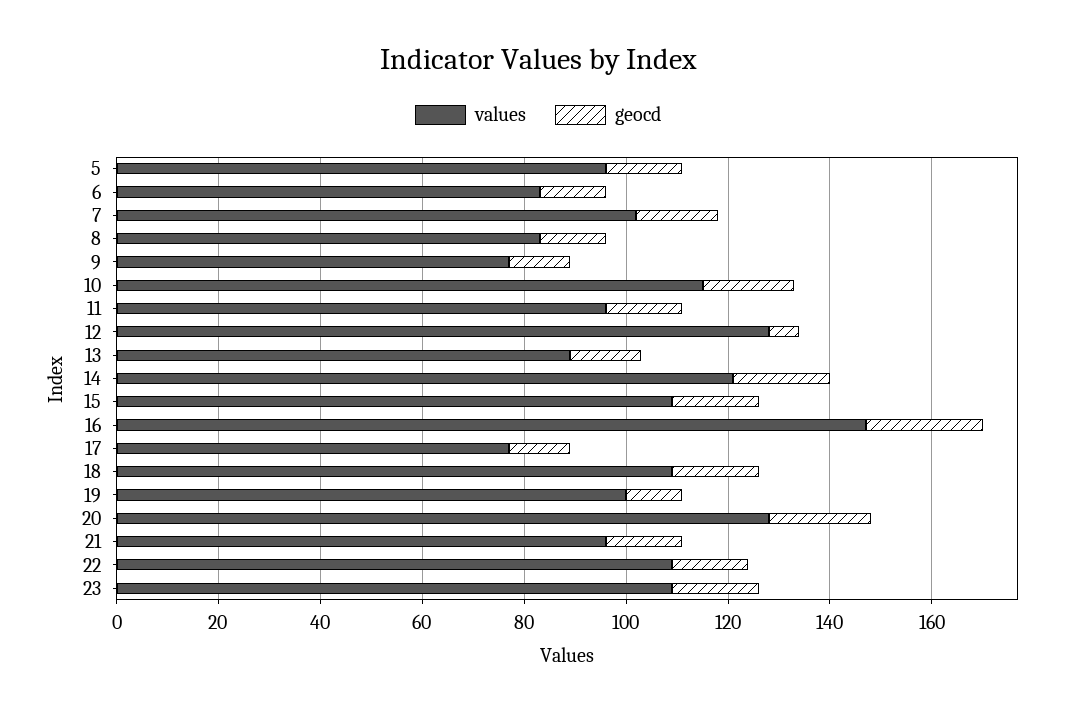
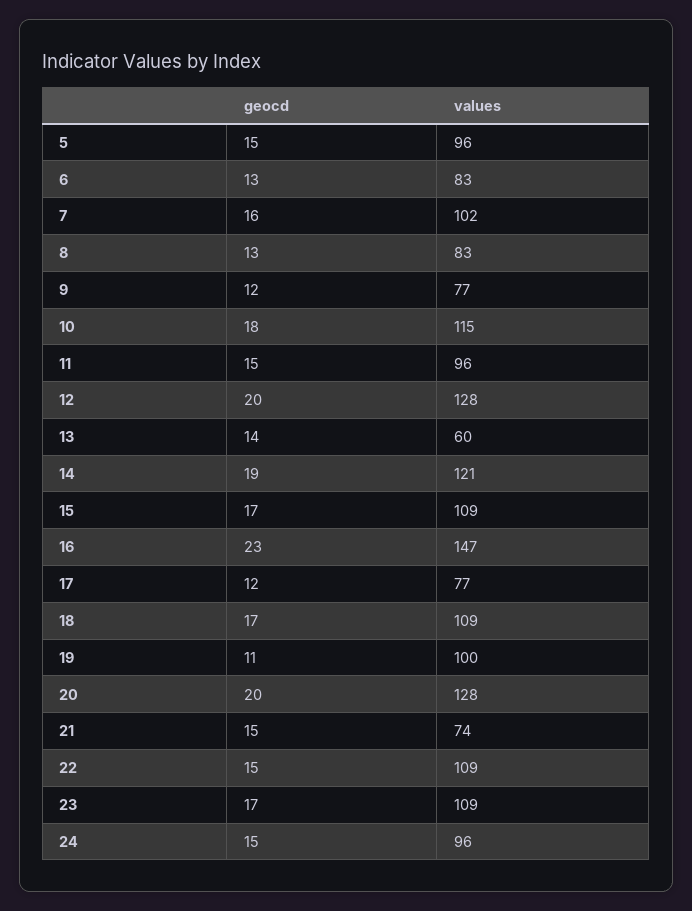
  {
    "values": {
      "5": 96,
      "6": 83,
      "7": 102,
      "8": 83,
      "9": 77,
      "10": 115,
      "11": 96,
      "12": 128,
-     "13": 90,
+     "13": 60,
      "14": 121,
      "15": 109,
      "16": 147,
      "17": 77,
      "18": 109,
      "19": 100,
      "20": 128,
-     "21": 95,
+     "21": 74,
      "22": 109,
-     "23": 109
+     "23": 109,
+     "24": 96
    },
    "geocd": {
      "5": 15,
      "6": 13,
      "7": 16,
      "8": 13,
      "9": 12,
      "10": 18,
      "11": 15,
-     "12": 5,
+     "12": 20,
      "13": 14,
      "14": 19,
      "15": 17,
      "16": 23,
      "17": 12,
      "18": 17,
      "19": 11,
      "20": 20,
      "21": 15,
      "22": 15,
-     "23": 17
+     "23": 17,
+     "24": 15
    }
  }

